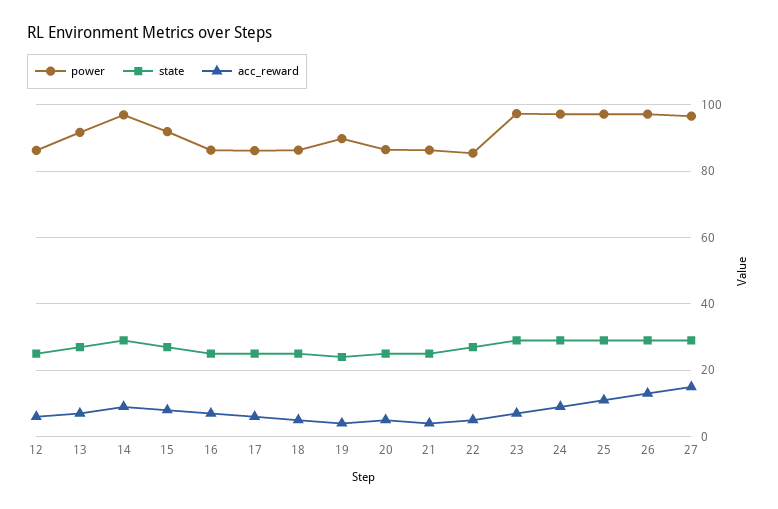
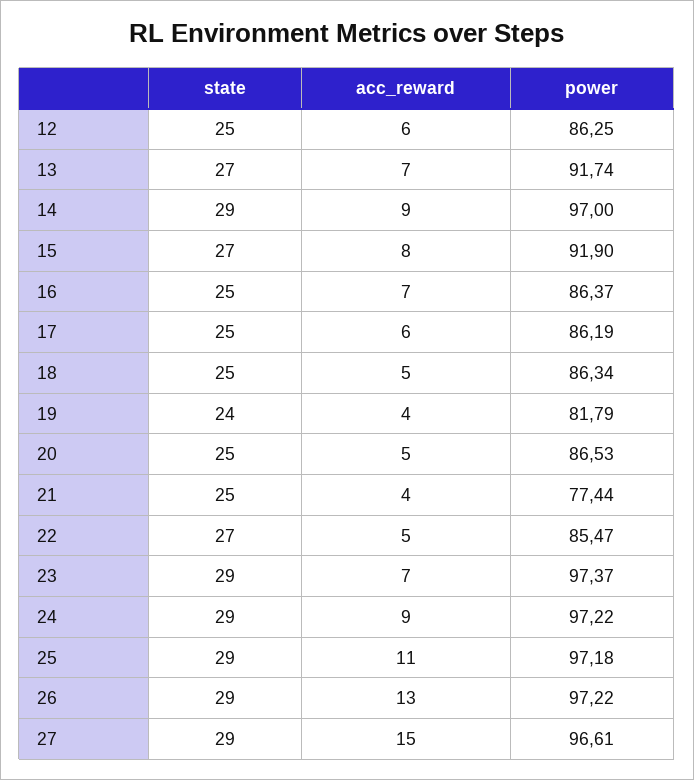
  {
    "power": {
      "12": 86.25,
      "13": 91.74,
      "14": 97,
      "15": 91.9,
      "16": 86.37,
      "17": 86.19,
      "18": 86.34,
-     "19": 90,
+     "19": 81.79,
      "20": 86.53,
-     "21": 86,
+     "21": 77.44,
      "22": 85.47,
      "23": 97.37,
      "24": 97.22,
      "25": 97.18,
      "26": 97.22,
      "27": 96.61
    },
    "state": {
      "12": 25,
      "13": 27,
      "14": 29,
      "15": 27,
      "16": 25,
      "17": 25,
      "18": 25,
      "19": 24,
      "20": 25,
      "21": 25,
      "22": 27,
      "23": 29,
      "24": 29,
      "25": 29,
      "26": 29,
      "27": 29
    },
    "acc_reward": {
      "12": 6,
      "13": 7,
      "14": 9,
      "15": 8,
      "16": 7,
      "17": 6,
      "18": 5,
      "19": 4,
      "20": 5,
      "21": 4,
      "22": 5,
      "23": 7,
      "24": 9,
      "25": 11,
      "26": 13,
      "27": 15
    }
  }

